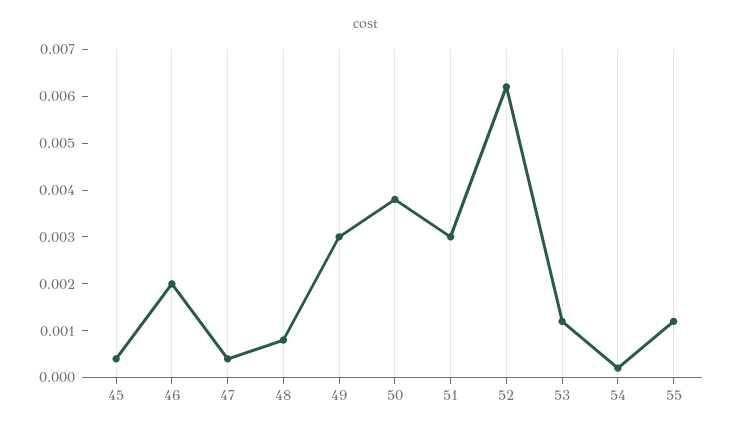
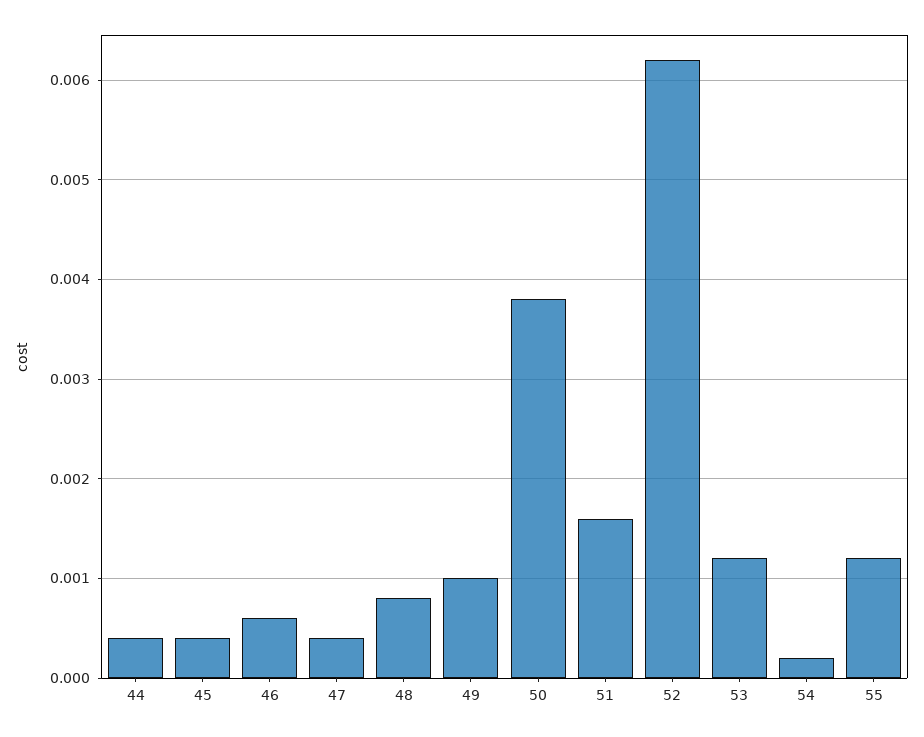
  {
    "45": 0.0004,
-   "46": 0.002,
+   "46": 0.0006,
    "47": 0.0004,
    "48": 0.0008,
-   "49": 0.003,
+   "49": 0.001,
    "50": 0.0038,
-   "51": 0.003,
+   "51": 0.0016,
    "52": 0.0062,
    "53": 0.0012,
    "54": 0.0002,
-   "55": 0.0012
+   "55": 0.0012,
+   "44": 0.0004
  }

